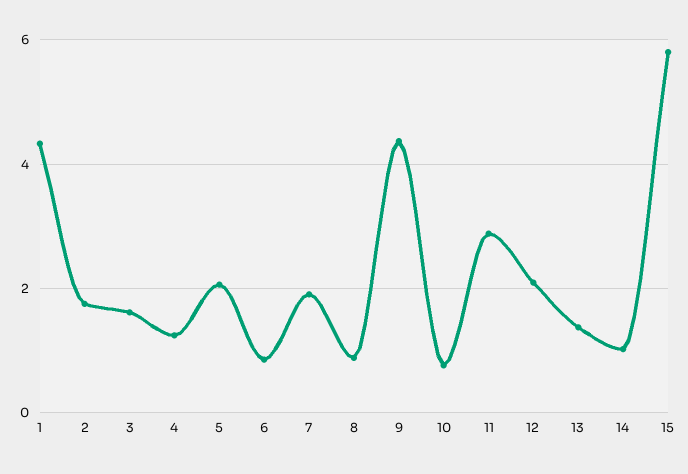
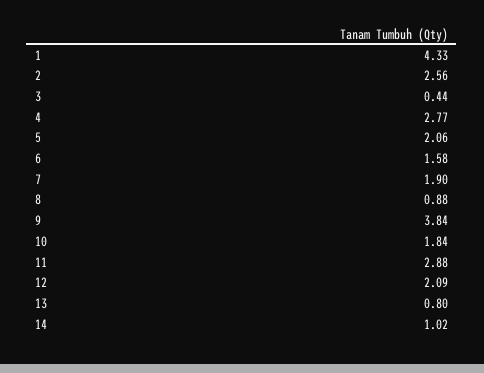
  {
    "1": 4.33,
-   "2": 1.8,
+   "2": 2.56,
-   "3": 1.6,
+   "3": 0.44,
-   "4": 1.2,
+   "4": 2.77,
    "5": 2.06,
-   "6": 0.8,
+   "6": 1.58,
    "7": 1.9,
    "8": 0.88,
-   "9": 4.4,
+   "9": 3.84,
-   "10": 0.8,
+   "10": 1.84,
    "11": 2.88,
    "12": 2.09,
-   "13": 1.4,
+   "13": 0.8,
-   "14": 1.02,
+   "14": 1.02
-   "15": 5.8
  }

